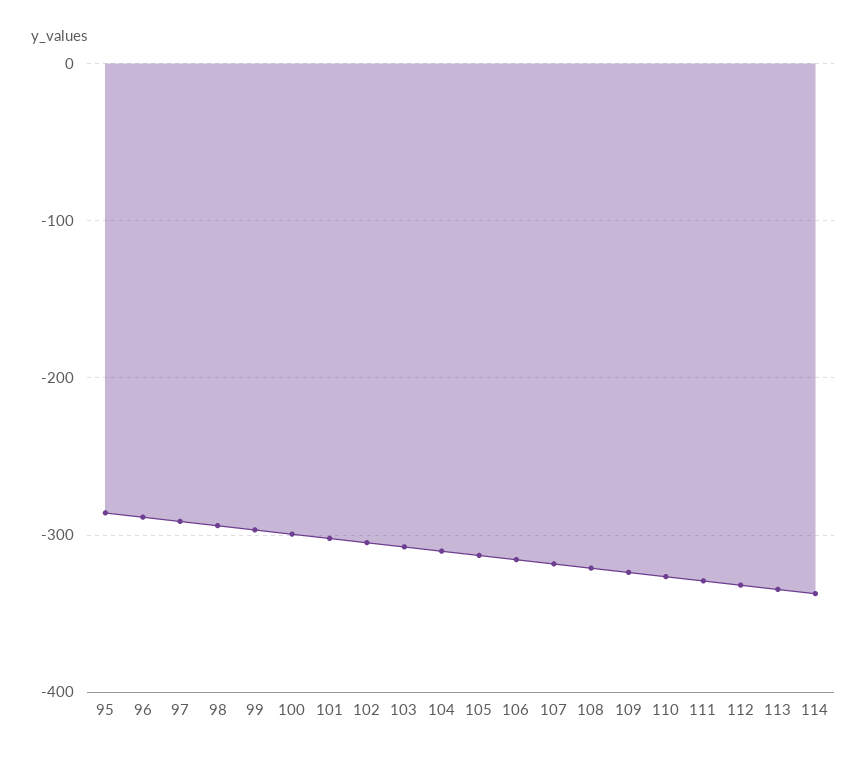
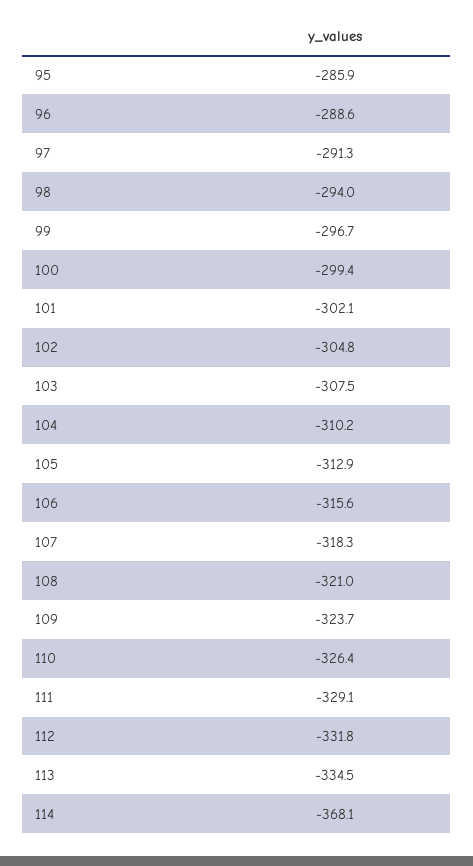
  {
    "95": -285.9,
    "96": -288.6,
    "97": -291.3,
    "98": -294,
    "99": -296.7,
    "100": -299.4,
    "101": -302.1,
    "102": -304.8,
    "103": -307.5,
    "104": -310.2,
    "105": -312.9,
    "106": -315.6,
    "107": -318.3,
    "108": -321,
    "109": -323.7,
    "110": -326.4,
    "111": -329.1,
    "112": -331.8,
    "113": -334.5,
-   "114": -340
+   "114": -368.1
  }

